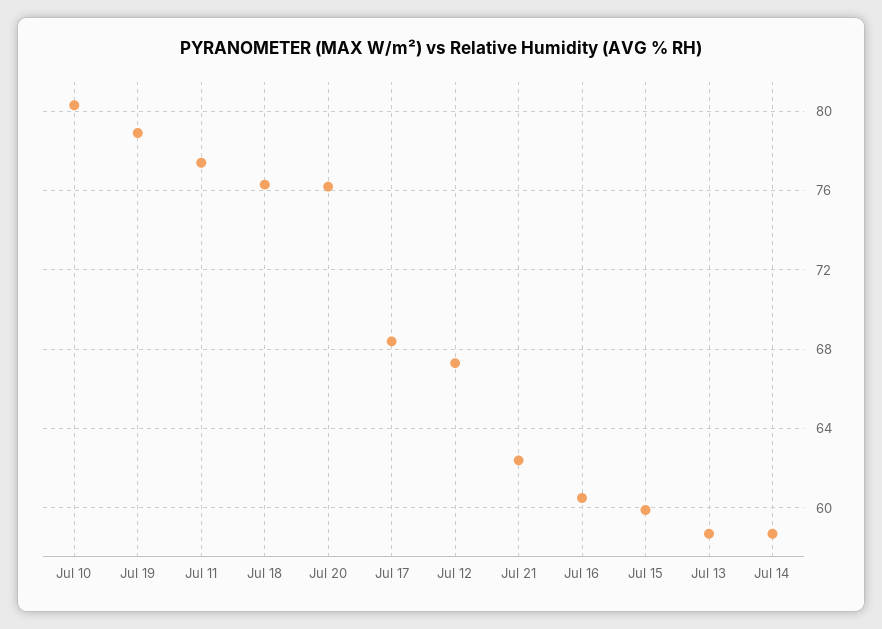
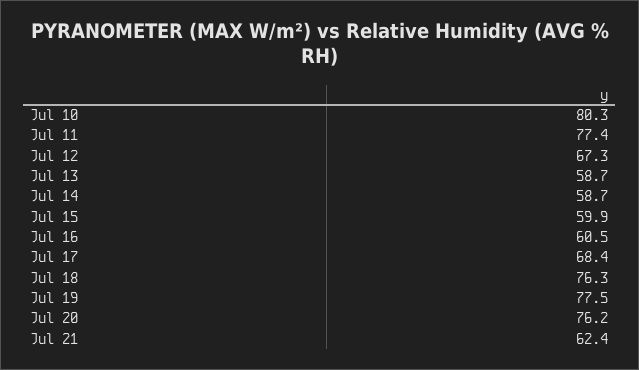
  {
    "Jul 10": 80.3,
-   "Jul 19": 79,
+   "Jul 19": 77.5,
    "Jul 11": 77.4,
    "Jul 18": 76.3,
    "Jul 20": 76.2,
    "Jul 17": 68.4,
    "Jul 12": 67.3,
    "Jul 21": 62.4,
    "Jul 16": 60.5,
    "Jul 15": 59.9,
    "Jul 13": 58.7,
    "Jul 14": 58.7
  }

